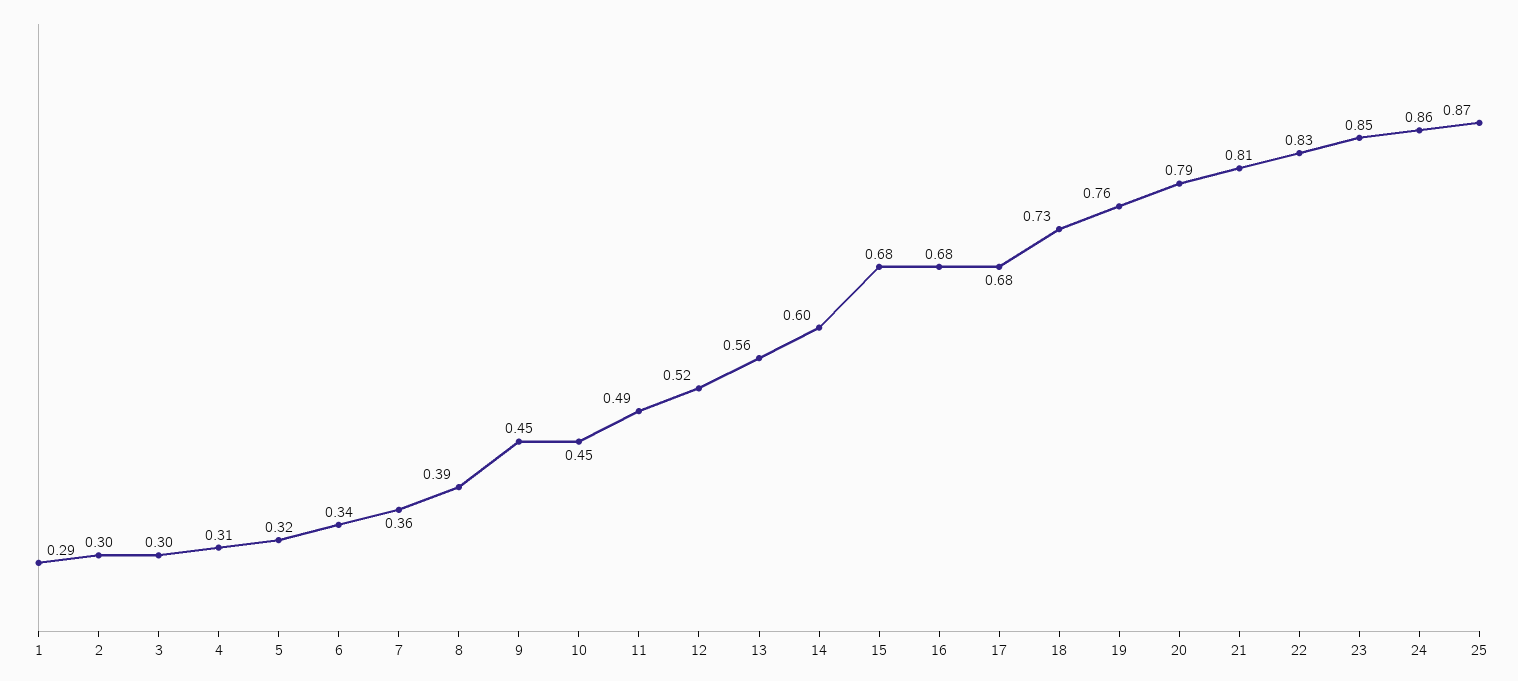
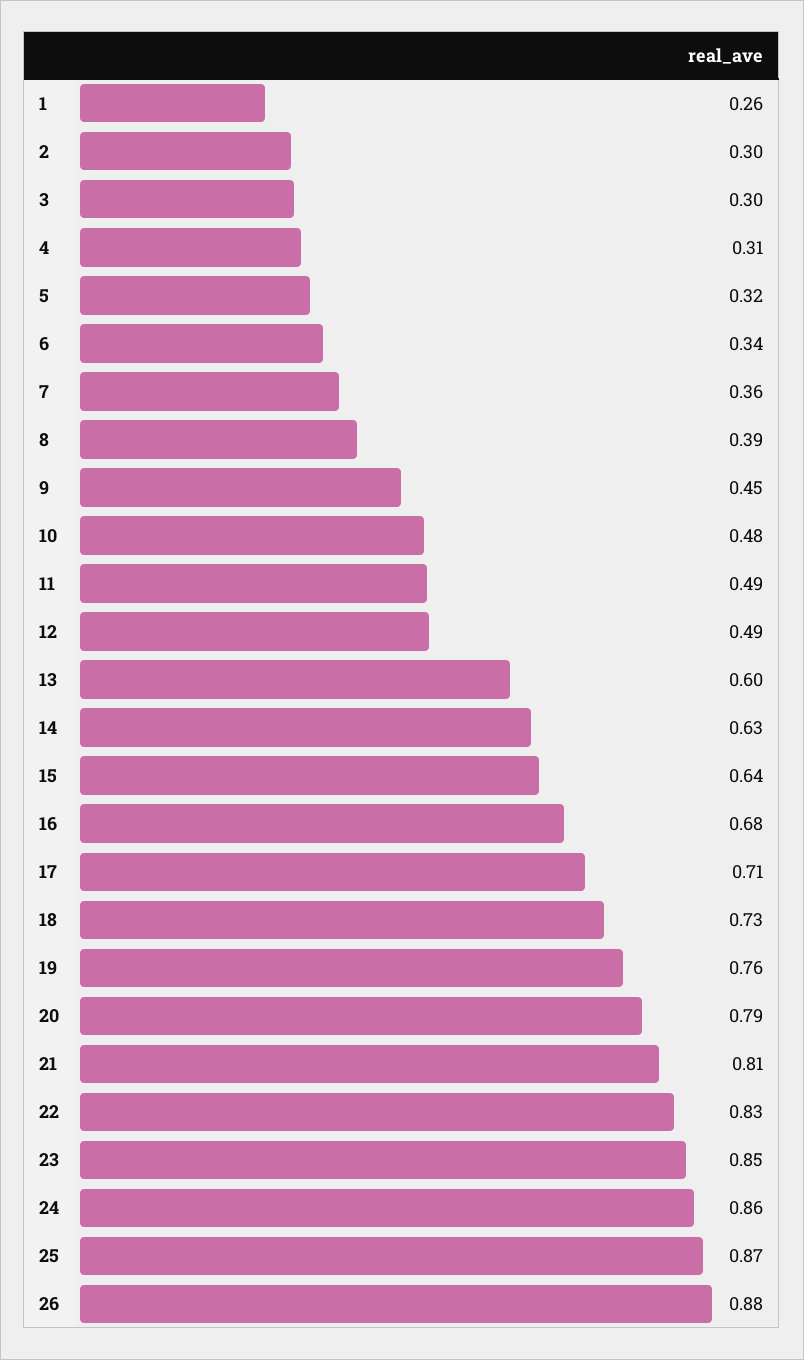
  {
-   "1": 0.29,
+   "1": 0.26,
    "2": 0.3,
    "3": 0.3,
    "4": 0.31,
    "5": 0.32,
    "6": 0.34,
    "7": 0.36,
    "8": 0.39,
    "9": 0.45,
-   "10": 0.45,
+   "10": 0.48,
    "11": 0.49,
-   "12": 0.52,
+   "12": 0.49,
-   "13": 0.56,
+   "13": 0.6,
-   "14": 0.6,
+   "14": 0.63,
-   "15": 0.68,
+   "15": 0.64,
    "16": 0.68,
-   "17": 0.68,
+   "17": 0.71,
    "18": 0.73,
    "19": 0.76,
    "20": 0.79,
    "21": 0.81,
    "22": 0.83,
    "23": 0.85,
    "24": 0.86,
-   "25": 0.87
+   "25": 0.87,
+   "26": 0.88
  }

